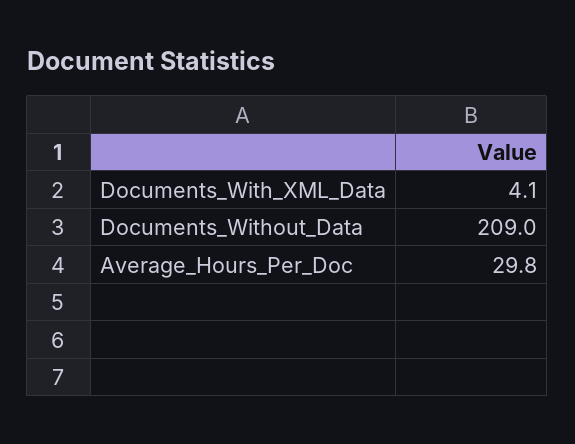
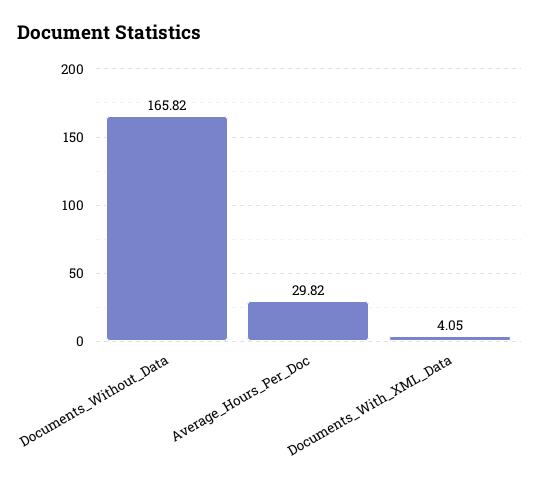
  {
    "Documents_With_XML_Data": 4.05,
-   "Documents_Without_Data": 209,
+   "Documents_Without_Data": 165.82,
    "Average_Hours_Per_Doc": 29.82
  }

